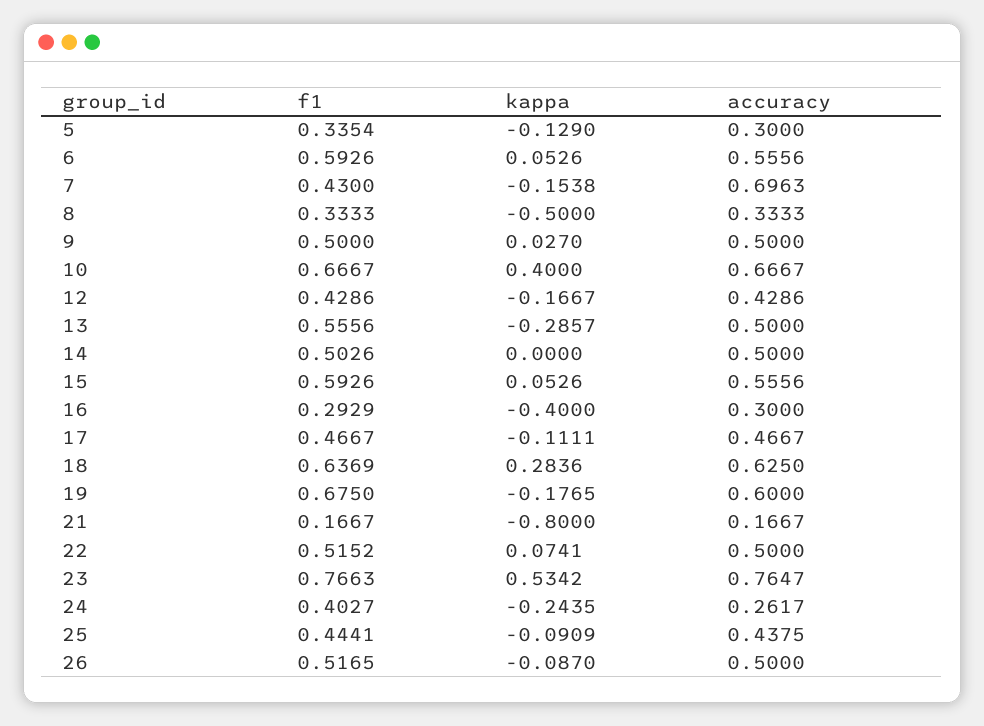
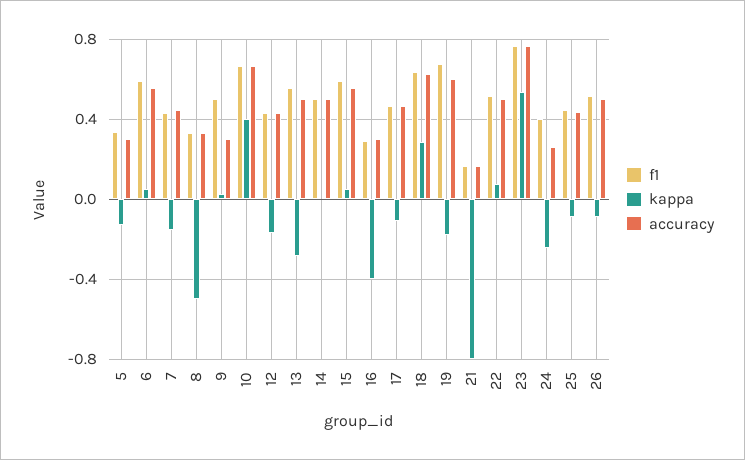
  {
    "f1": {
      "5": 0.3354,
      "6": 0.5926,
      "7": 0.43,
      "8": 0.3333,
      "9": 0.5,
      "10": 0.6667,
      "12": 0.4286,
      "13": 0.5556,
      "14": 0.5026,
      "15": 0.5926,
      "16": 0.2929,
      "17": 0.4667,
      "18": 0.6369,
      "19": 0.675,
      "21": 0.1667,
      "22": 0.5152,
      "23": 0.7663,
      "24": 0.4027,
      "25": 0.4441,
      "26": 0.5165
    },
    "kappa": {
      "5": -0.129,
      "6": 0.0526,
      "7": -0.1538,
      "8": -0.5,
      "9": 0.027,
      "10": 0.4,
      "12": -0.1667,
      "13": -0.2857,
      "14": 0,
      "15": 0.0526,
      "16": -0.4,
      "17": -0.1111,
      "18": 0.2836,
      "19": -0.1765,
      "21": -0.8,
      "22": 0.0741,
      "23": 0.5342,
      "24": -0.2435,
      "25": -0.0909,
      "26": -0.087
    },
    "accuracy": {
      "5": 0.3,
      "6": 0.5556,
-     "7": 0.6963,
+     "7": 0.45,
      "8": 0.3333,
-     "9": 0.5,
+     "9": 0.3,
      "10": 0.6667,
      "12": 0.4286,
      "13": 0.5,
      "14": 0.5,
      "15": 0.5556,
      "16": 0.3,
      "17": 0.4667,
      "18": 0.625,
      "19": 0.6,
      "21": 0.1667,
      "22": 0.5,
      "23": 0.7647,
      "24": 0.2617,
      "25": 0.4375,
      "26": 0.5
    }
  }

